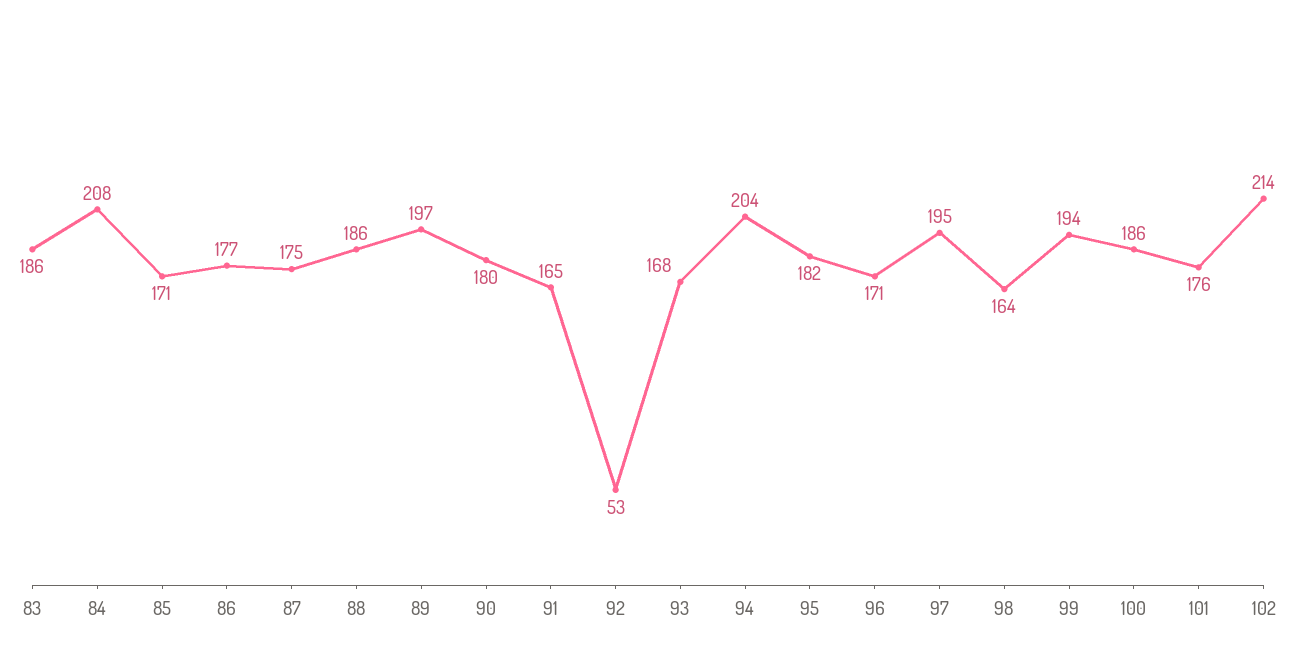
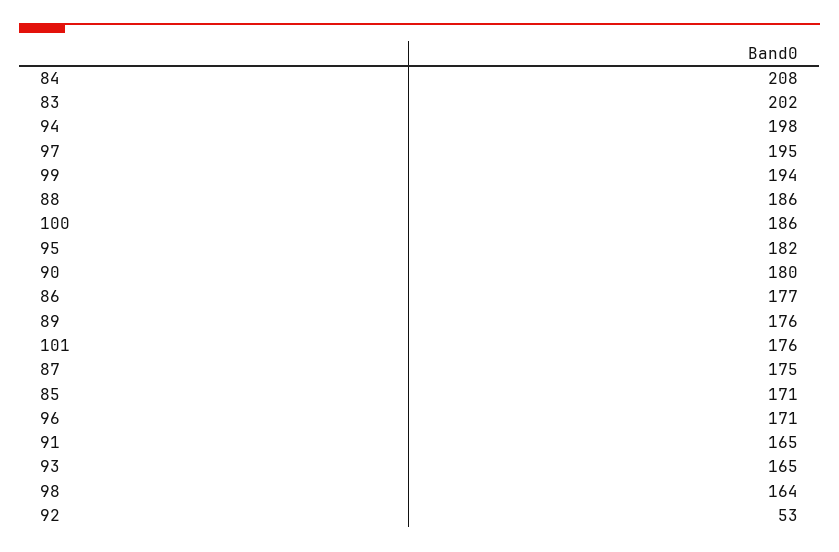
  {
-   "83": 186,
+   "83": 202,
    "84": 208,
    "85": 171,
    "86": 177,
    "87": 175,
    "88": 186,
-   "89": 197,
+   "89": 176,
    "90": 180,
    "91": 165,
    "92": 53,
-   "93": 168,
+   "93": 165,
-   "94": 204,
+   "94": 198,
    "95": 182,
    "96": 171,
    "97": 195,
    "98": 164,
    "99": 194,
    "100": 186,
-   "101": 176,
+   "101": 176
-   "102": 214
  }

